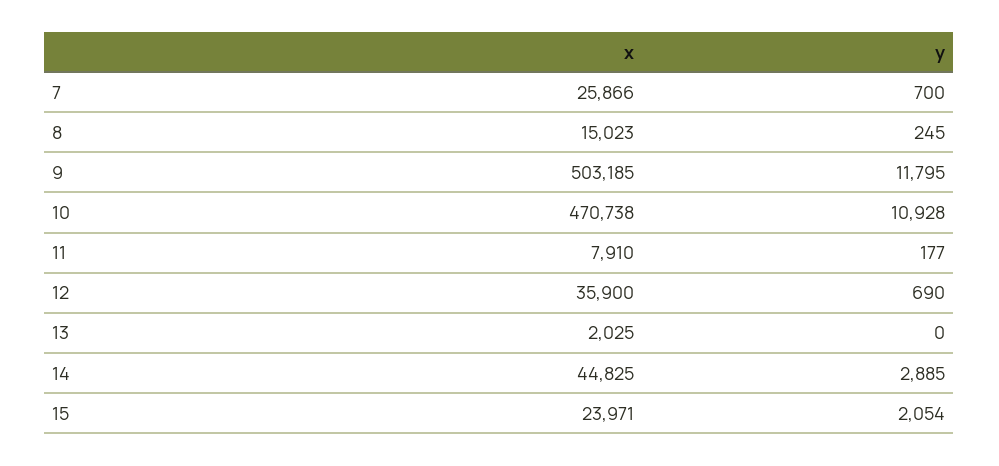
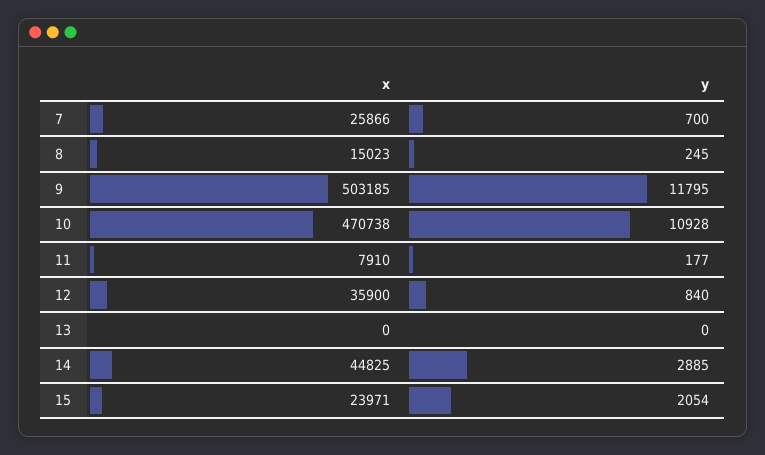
  {
    "x": {
      "7": 25866,
      "8": 15023,
      "9": 503185,
      "10": 470738,
      "11": 7910,
      "12": 35900,
-     "13": 2025,
+     "13": 0,
      "14": 44825,
      "15": 23971
    },
    "y": {
      "7": 700,
      "8": 245,
      "9": 11795,
      "10": 10928,
      "11": 177,
-     "12": 690,
+     "12": 840,
      "13": 0,
      "14": 2885,
      "15": 2054
    }
  }

